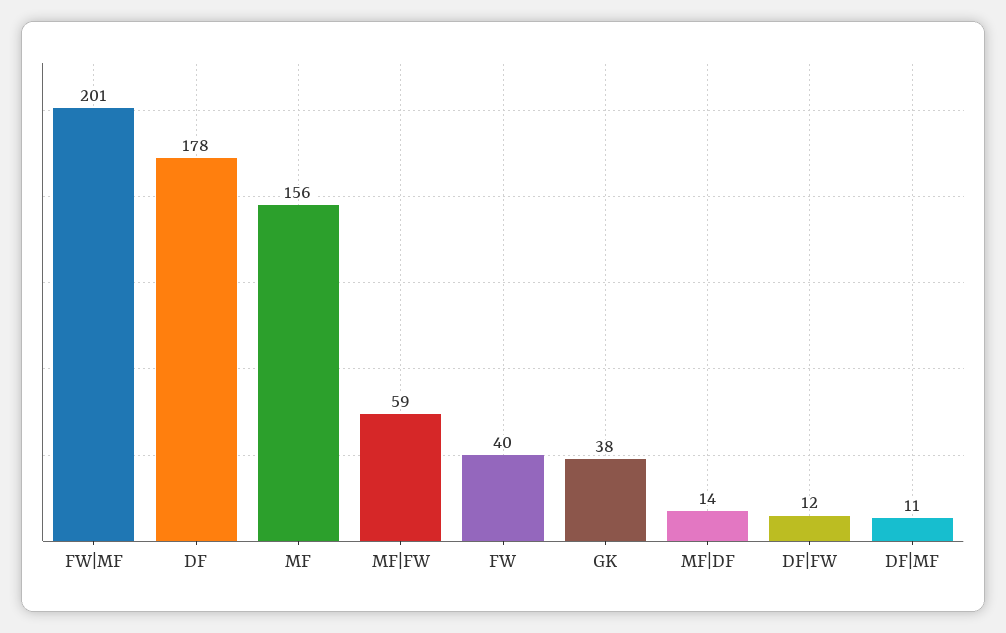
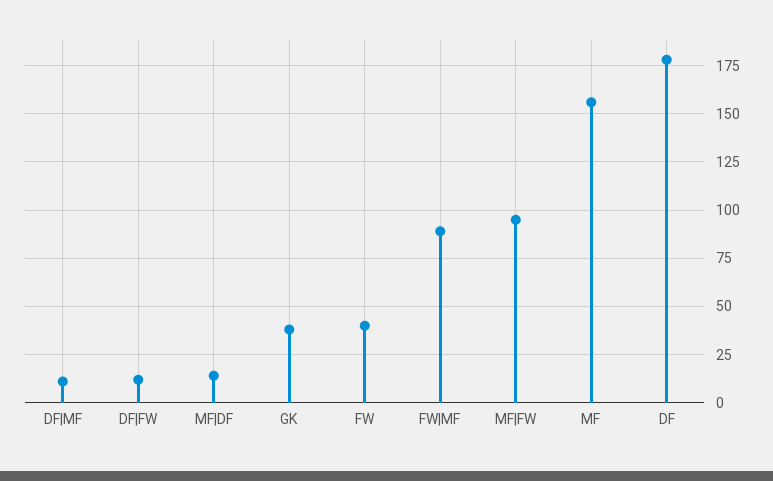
  {
-   "FW|MF": 201,
+   "FW|MF": 90,
    "DF": 178,
    "MF": 156,
-   "MF|FW": 59,
+   "MF|FW": 95,
    "FW": 40,
    "GK": 38,
    "MF|DF": 14,
    "DF|FW": 12,
    "DF|MF": 11
  }

